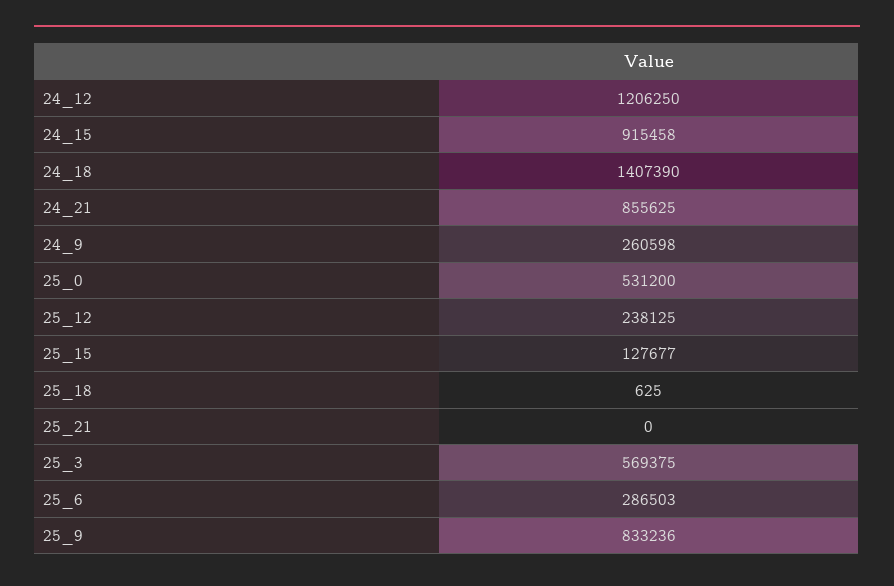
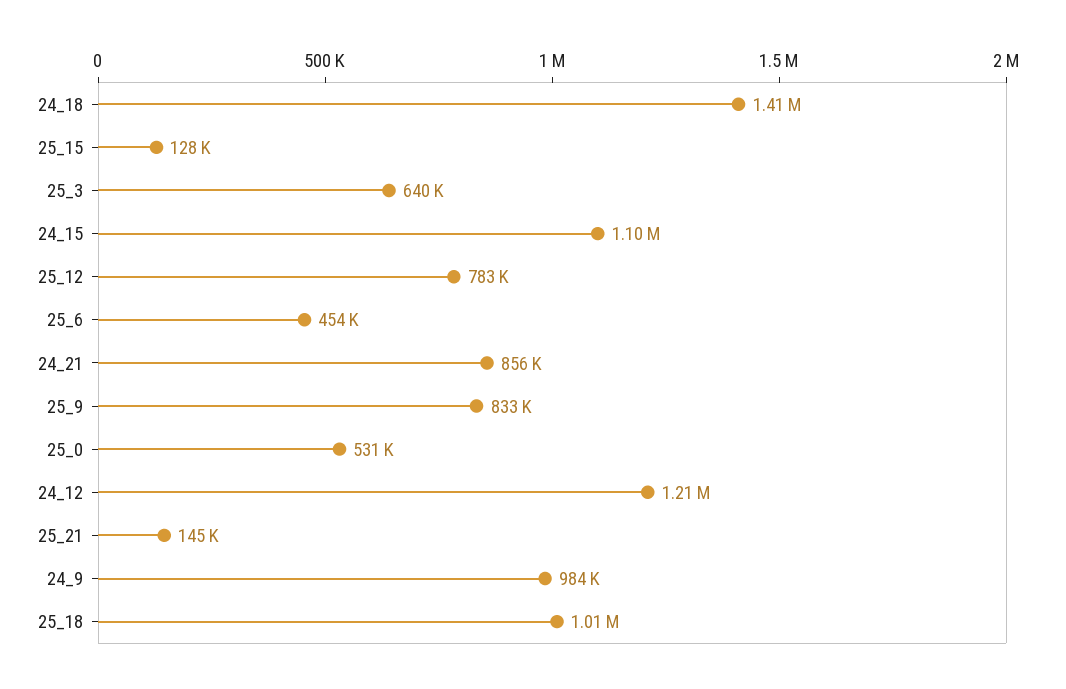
  {
    "24_12": 1206250,
-   "24_15": 915458,
+   "24_15": 1100000,
    "24_18": 1407390,
    "24_21": 855625,
-   "24_9": 260598,
+   "24_9": 984000,
    "25_0": 531200,
-   "25_12": 238125,
+   "25_12": 783000,
    "25_15": 127677,
-   "25_18": 625,
+   "25_18": 1010000,
-   "25_21": 0,
+   "25_21": 145000,
-   "25_3": 569375,
+   "25_3": 640000,
-   "25_6": 286503,
+   "25_6": 454000,
    "25_9": 833236
  }

